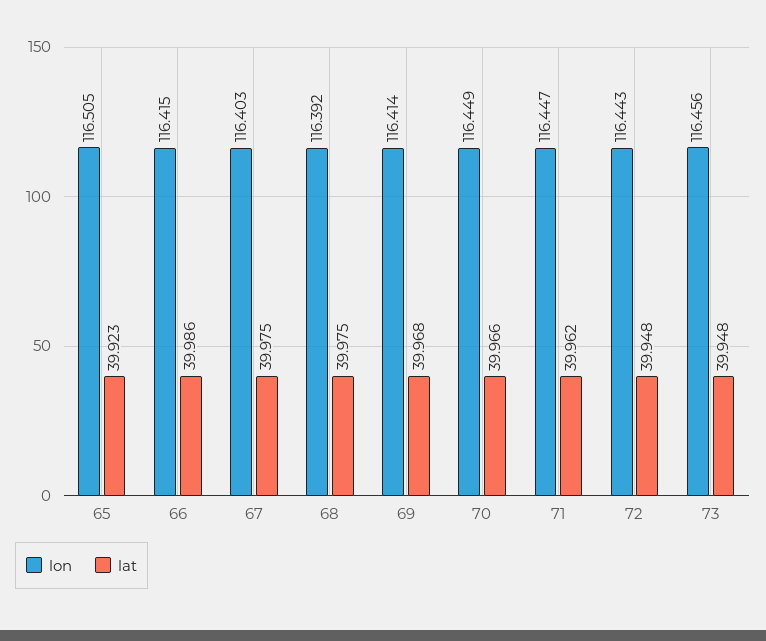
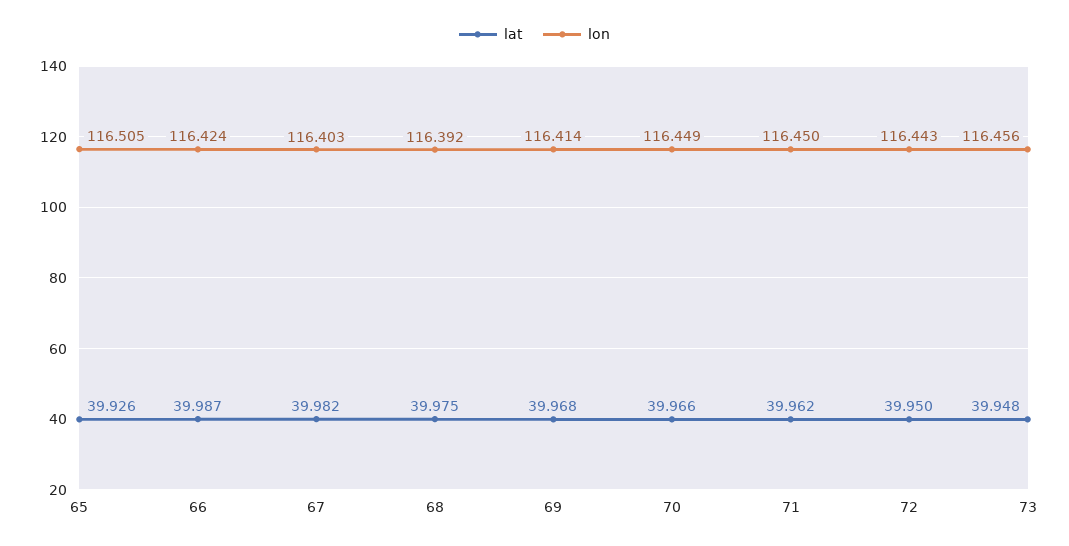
  {
    "lon": {
      "65": 116.505,
-     "66": 116.415,
+     "66": 116.424,
      "67": 116.403,
      "68": 116.392,
      "69": 116.414,
      "70": 116.449,
-     "71": 116.447,
+     "71": 116.45,
      "72": 116.443,
      "73": 116.456
    },
    "lat": {
-     "65": 39.923,
+     "65": 39.926,
-     "66": 39.986,
+     "66": 39.987,
-     "67": 39.975,
+     "67": 39.982,
      "68": 39.975,
      "69": 39.968,
      "70": 39.966,
      "71": 39.962,
-     "72": 39.948,
+     "72": 39.95,
      "73": 39.948
    }
  }

